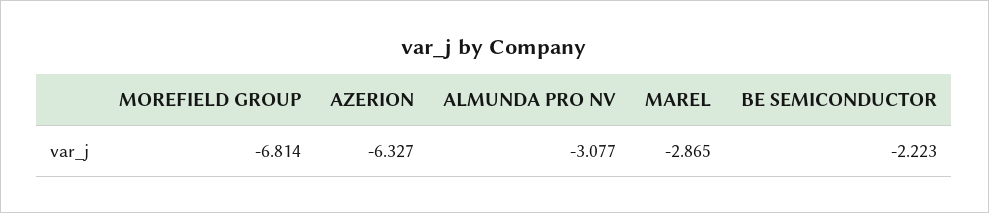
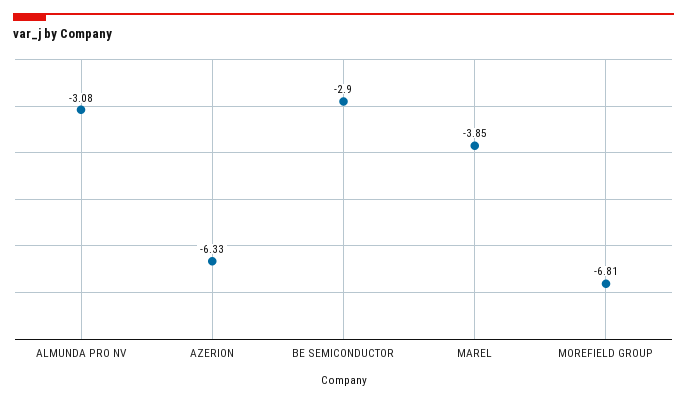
  {
    "MOREFIELD GROUP": -6.814,
    "AZERION": -6.327,
    "ALMUNDA PRO NV": -3.077,
-   "MAREL": -2.865,
+   "MAREL": -3.85,
-   "BE SEMICONDUCTOR": -2.223
+   "BE SEMICONDUCTOR": -2.9
  }

